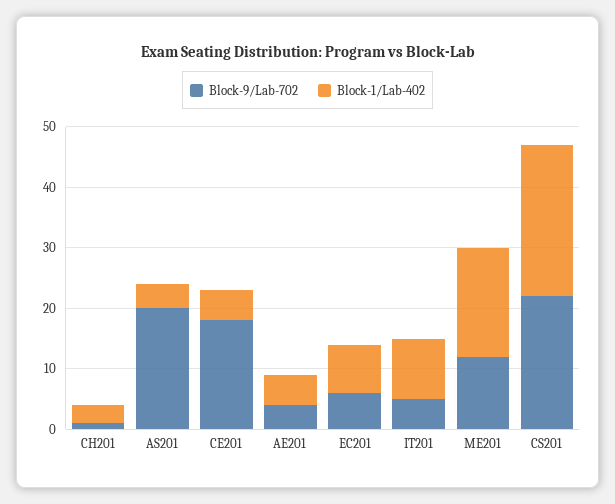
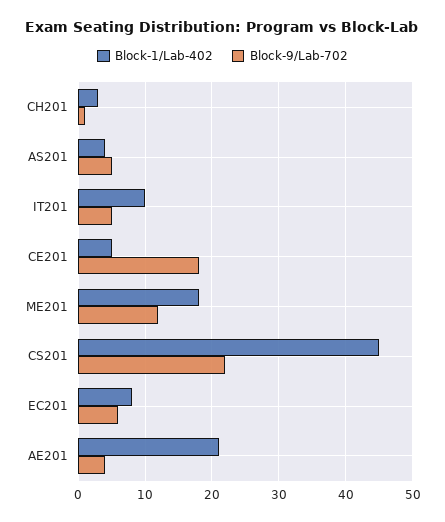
  {
    "Block-9/Lab-702": {
      "CH201": 1,
-     "AS201": 20,
+     "AS201": 5,
      "CE201": 18,
      "AE201": 4,
      "EC201": 6,
      "IT201": 5,
      "ME201": 12,
      "CS201": 22
    },
    "Block-1/Lab-402": {
      "CH201": 3,
      "AS201": 4,
      "CE201": 5,
-     "AE201": 5,
+     "AE201": 21,
      "EC201": 8,
      "IT201": 10,
      "ME201": 18,
-     "CS201": 25
+     "CS201": 45
    }
  }

